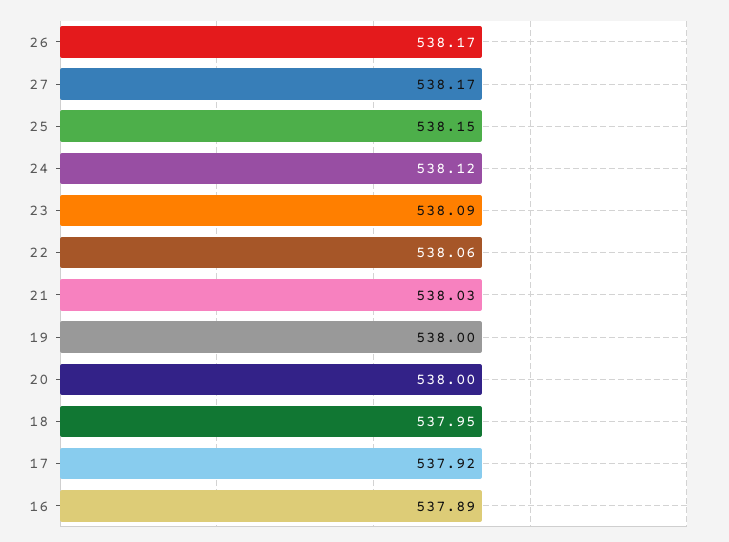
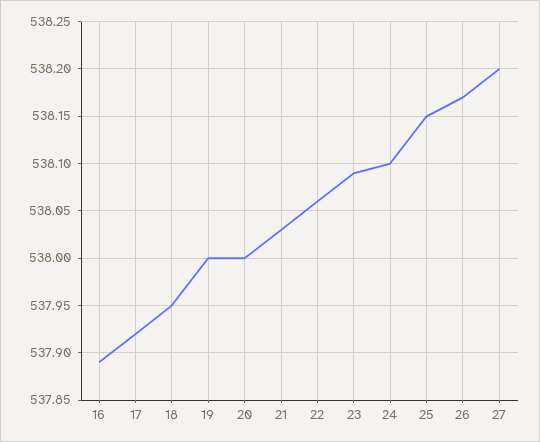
  {
    "26": 538.17,
-   "27": 538.17,
+   "27": 538.2,
    "25": 538.15,
-   "24": 538.12,
+   "24": 538.1,
    "23": 538.09,
    "22": 538.06,
    "21": 538.03,
    "19": 538,
    "20": 538,
    "18": 537.95,
    "17": 537.92,
    "16": 537.89
  }

